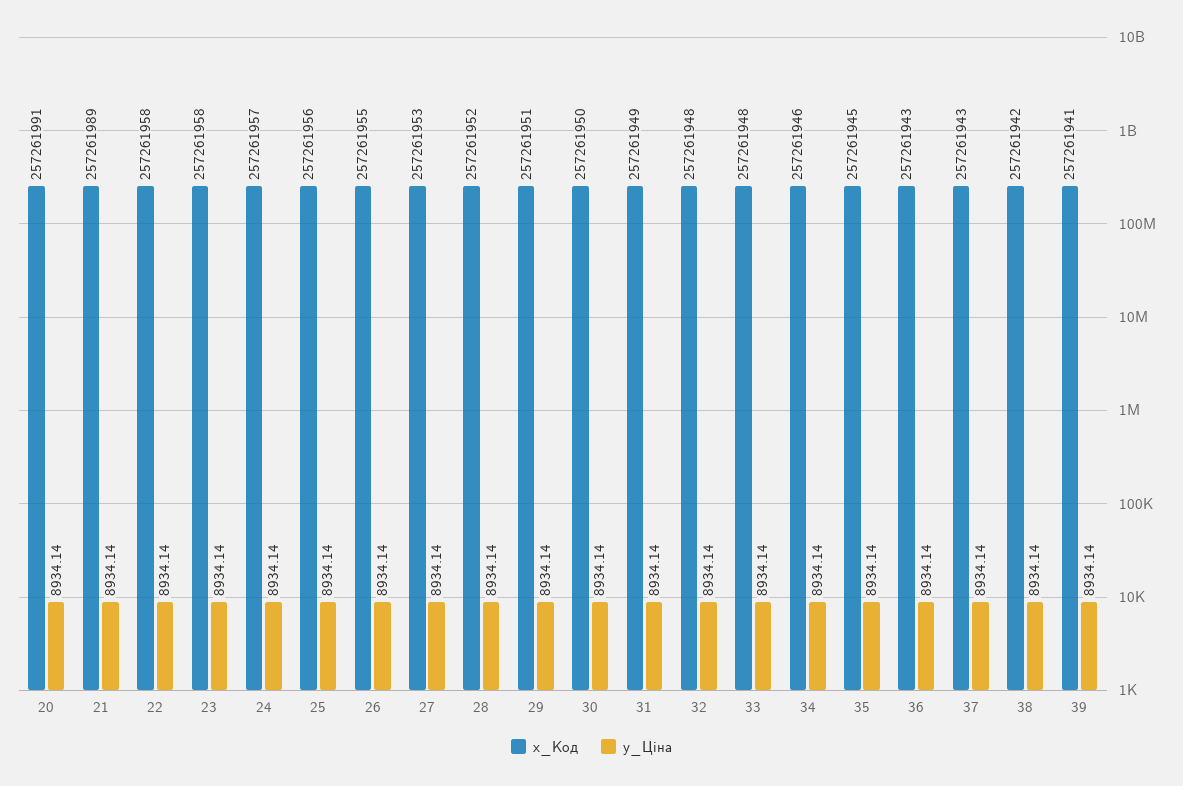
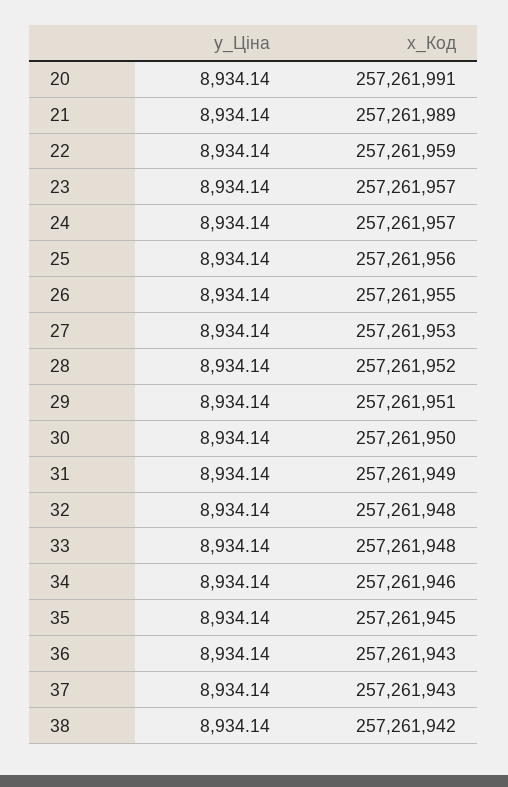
  {
    "x_Код": {
      "20": 257261991,
      "21": 257261989,
-     "22": 257261958,
+     "22": 257261959,
-     "23": 257261958,
+     "23": 257261957,
      "24": 257261957,
      "25": 257261956,
      "26": 257261955,
      "27": 257261953,
      "28": 257261952,
      "29": 257261951,
      "30": 257261950,
      "31": 257261949,
      "32": 257261948,
      "33": 257261948,
      "34": 257261946,
      "35": 257261945,
      "36": 257261943,
      "37": 257261943,
-     "38": 257261942,
+     "38": 257261942
-     "39": 257261941
    },
    "y_Ціна": {
      "20": 8934.14,
      "21": 8934.14,
      "22": 8934.14,
      "23": 8934.14,
      "24": 8934.14,
      "25": 8934.14,
      "26": 8934.14,
      "27": 8934.14,
      "28": 8934.14,
      "29": 8934.14,
      "30": 8934.14,
      "31": 8934.14,
      "32": 8934.14,
      "33": 8934.14,
      "34": 8934.14,
      "35": 8934.14,
      "36": 8934.14,
      "37": 8934.14,
-     "38": 8934.14,
+     "38": 8934.14
-     "39": 8934.14
    }
  }

